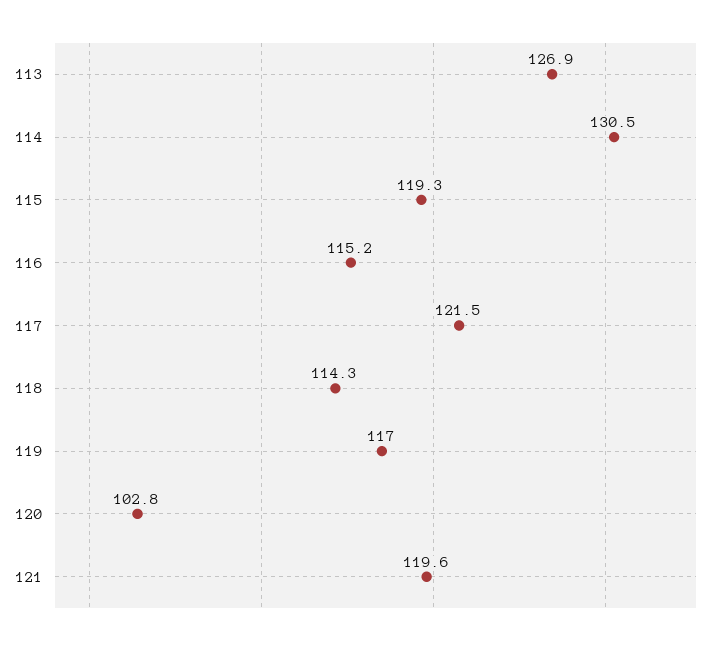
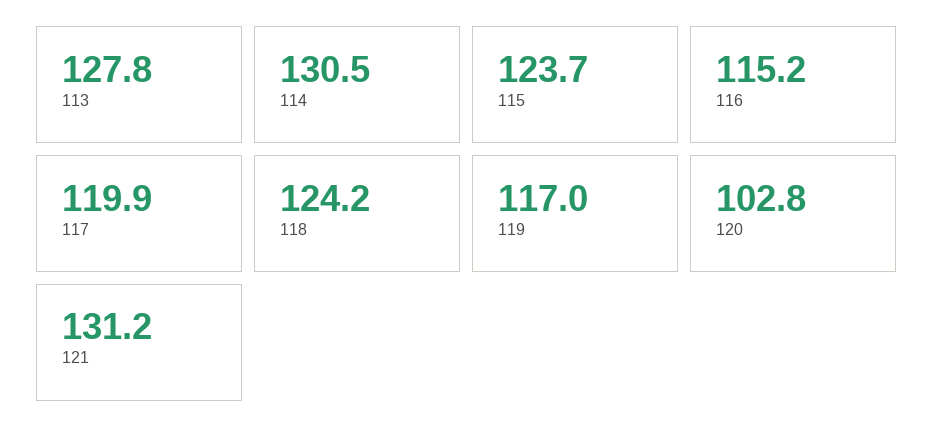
  {
-   "113": 126.9,
+   "113": 127.8,
    "114": 130.5,
-   "115": 119.3,
+   "115": 123.7,
    "116": 115.2,
-   "117": 121.5,
+   "117": 119.9,
-   "118": 114.3,
+   "118": 124.2,
    "119": 117,
    "120": 102.8,
-   "121": 119.6
+   "121": 131.2
  }

